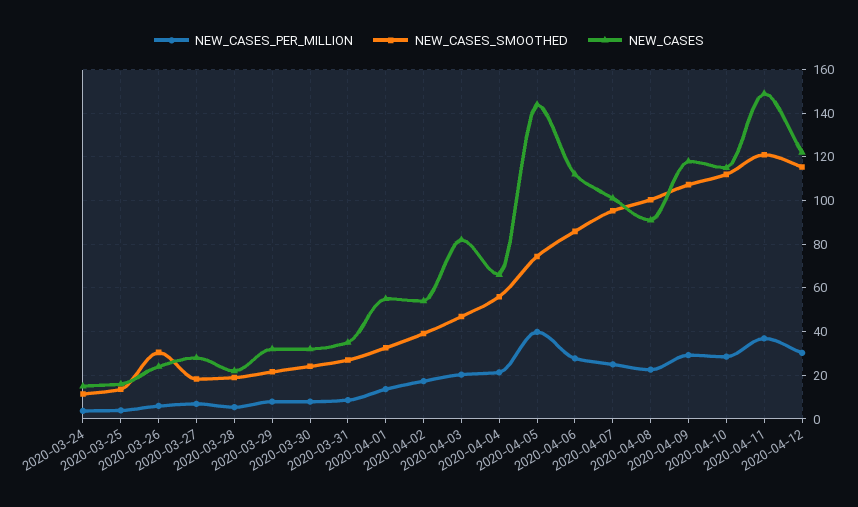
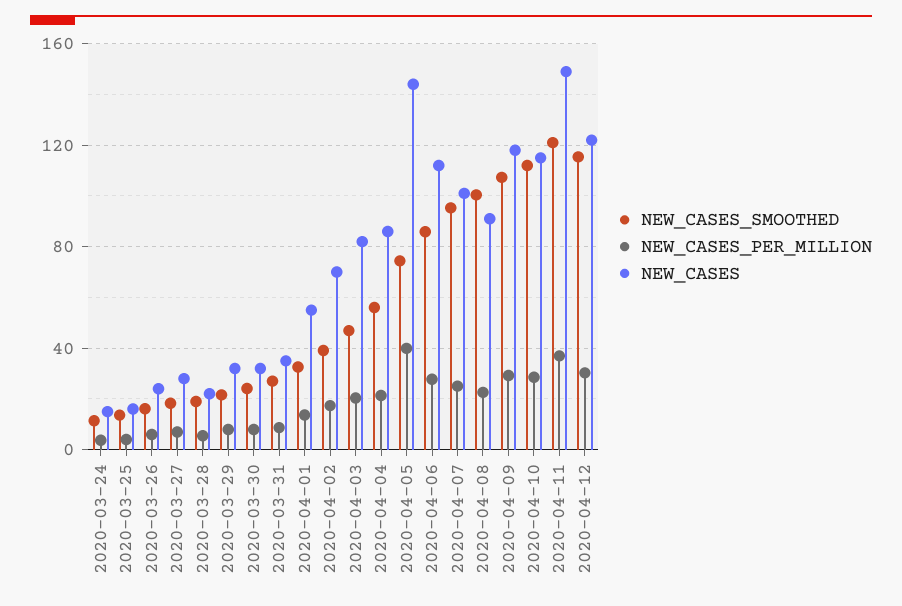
  {
    "NEW_CASES_PER_MILLION": {
      "2020-03-24": 5,
      "2020-03-25": 5,
      "2020-03-26": 5,
      "2020-03-27": 5,
      "2020-03-28": 5,
      "2020-03-29": 10,
      "2020-03-30": 10,
      "2020-03-31": 10,
      "2020-04-01": 15,
      "2020-04-02": 15,
      "2020-04-03": 20,
      "2020-04-04": 20,
      "2020-04-05": 40,
      "2020-04-06": 30,
      "2020-04-07": 25,
      "2020-04-08": 25,
      "2020-04-09": 30,
      "2020-04-10": 30,
      "2020-04-11": 35,
      "2020-04-12": 30
    },
    "NEW_CASES_SMOOTHED": {
      "2020-03-24": 10,
      "2020-03-25": 15,
-     "2020-03-26": 30,
+     "2020-03-26": 15,
      "2020-03-27": 20,
      "2020-03-28": 20,
      "2020-03-29": 20,
      "2020-03-30": 25,
      "2020-03-31": 25,
      "2020-04-01": 35,
      "2020-04-02": 40,
      "2020-04-03": 45,
      "2020-04-04": 55,
      "2020-04-05": 75,
      "2020-04-06": 85,
      "2020-04-07": 95,
      "2020-04-08": 100,
      "2020-04-09": 105,
      "2020-04-10": 110,
      "2020-04-11": 120,
      "2020-04-12": 115
    },
    "NEW_CASES": {
      "2020-03-24": 15,
      "2020-03-25": 15,
      "2020-03-26": 25,
      "2020-03-27": 30,
      "2020-03-28": 20,
      "2020-03-29": 30,
      "2020-03-30": 30,
      "2020-03-31": 35,
      "2020-04-01": 55,
-     "2020-04-02": 55,
+     "2020-04-02": 70,
      "2020-04-03": 80,
-     "2020-04-04": 65,
+     "2020-04-04": 85,
      "2020-04-05": 145,
      "2020-04-06": 110,
      "2020-04-07": 100,
      "2020-04-08": 90,
      "2020-04-09": 120,
      "2020-04-10": 115,
      "2020-04-11": 150,
      "2020-04-12": 120
    }
  }

